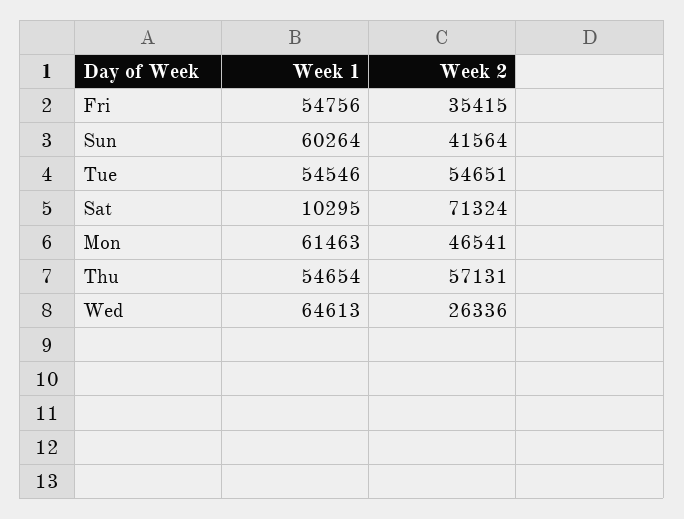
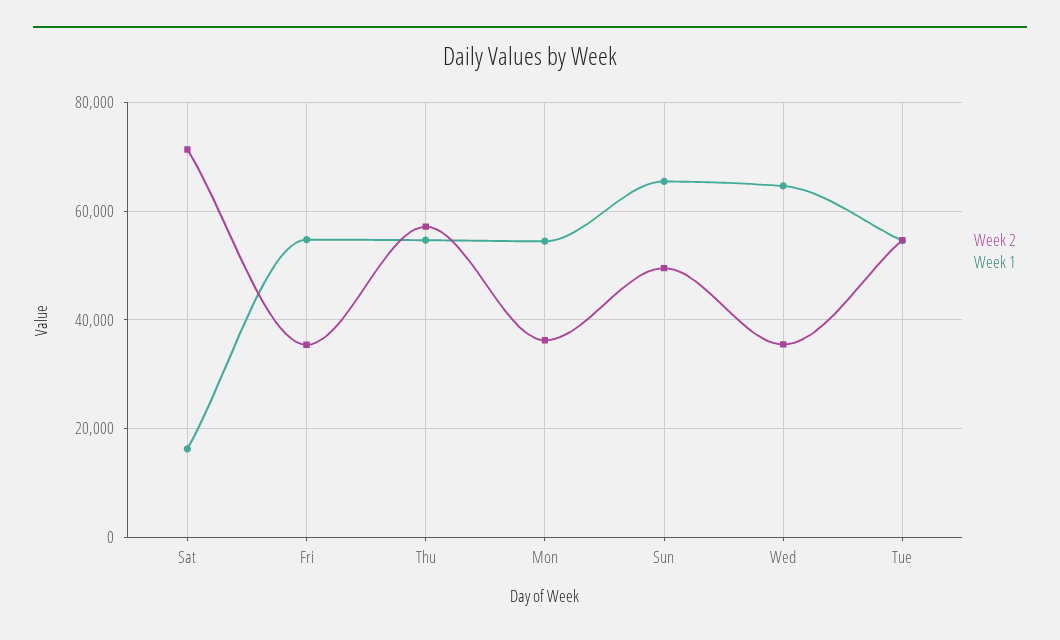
  {
    "Week 1": {
      "Fri": 54756,
-     "Sun": 60264,
+     "Sun": 66000,
      "Tue": 54546,
-     "Sat": 10295,
+     "Sat": 16000,
-     "Mon": 61463,
+     "Mon": 54000,
      "Thu": 54654,
      "Wed": 64613
    },
    "Week 2": {
      "Fri": 35415,
-     "Sun": 41564,
+     "Sun": 50000,
      "Tue": 54651,
      "Sat": 71324,
-     "Mon": 46541,
+     "Mon": 36000,
      "Thu": 57131,
-     "Wed": 26336
+     "Wed": 36000
    }
  }

